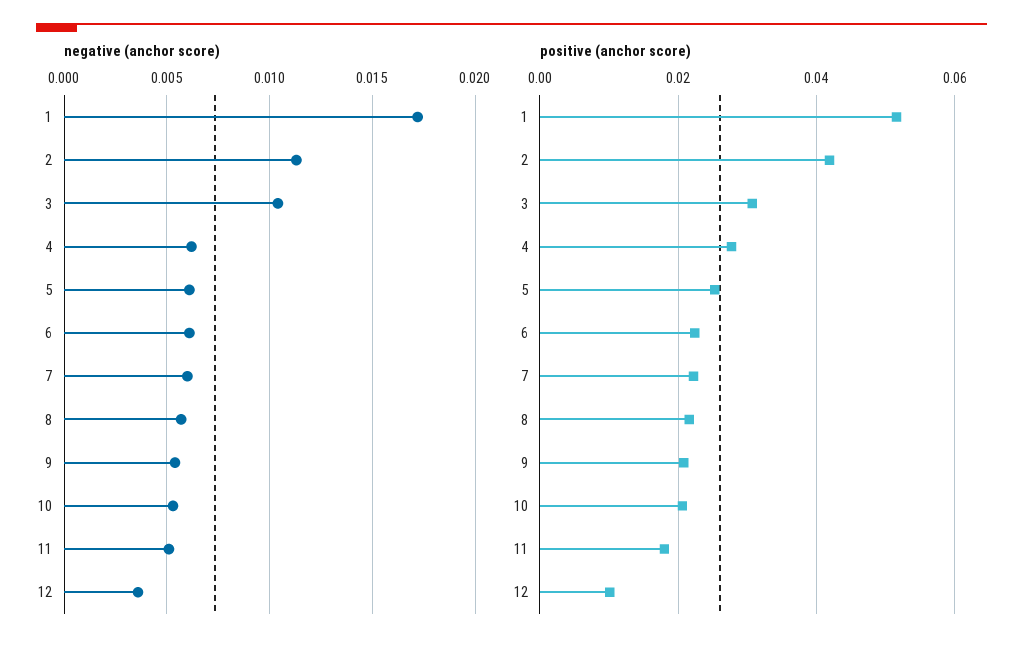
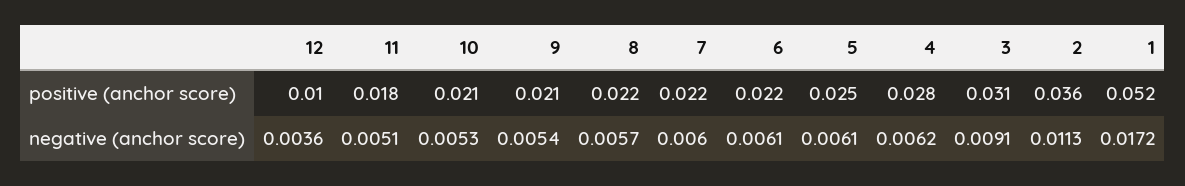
  {
    "negative (anchor score)": {
      "1": 0.0172,
      "2": 0.0113,
-     "3": 0.0105,
+     "3": 0.0091,
      "4": 0.0062,
      "5": 0.0061,
      "6": 0.0061,
      "7": 0.006,
      "8": 0.0057,
      "9": 0.0054,
      "10": 0.0053,
      "11": 0.0051,
      "12": 0.0036
    },
    "positive (anchor score)": {
      "1": 0.052,
-     "2": 0.042,
+     "2": 0.036,
      "3": 0.031,
      "4": 0.028,
      "5": 0.025,
      "6": 0.022,
      "7": 0.022,
      "8": 0.022,
      "9": 0.021,
      "10": 0.021,
      "11": 0.018,
      "12": 0.01
    }
  }

